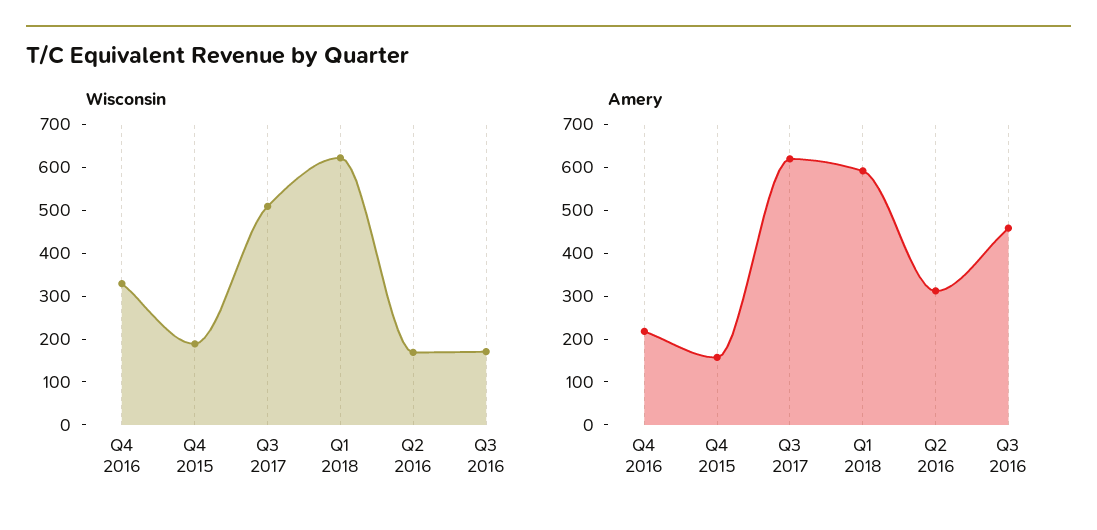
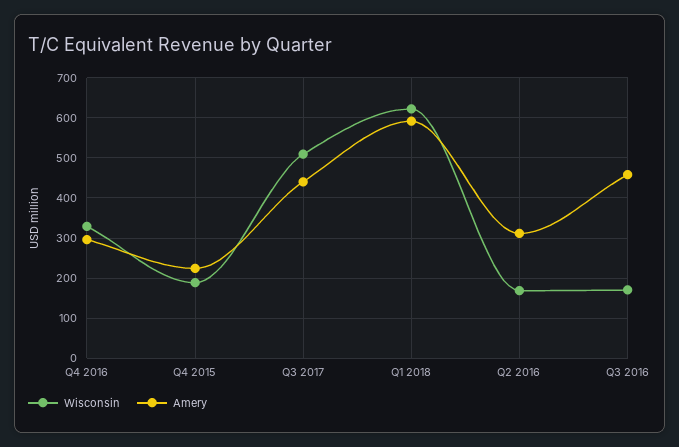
  {
    "Wisconsin": {
      "Q4 2016": 320,
      "Q4 2015": 180,
      "Q3 2017": 500,
      "Q1 2018": 620,
      "Q2 2016": 160,
      "Q3 2016": 180
    },
    "Amery": {
-     "Q4 2016": 220,
+     "Q4 2016": 300,
-     "Q4 2015": 160,
+     "Q4 2015": 220,
-     "Q3 2017": 620,
+     "Q3 2017": 440,
      "Q1 2018": 600,
      "Q2 2016": 320,
      "Q3 2016": 460
    }
  }

